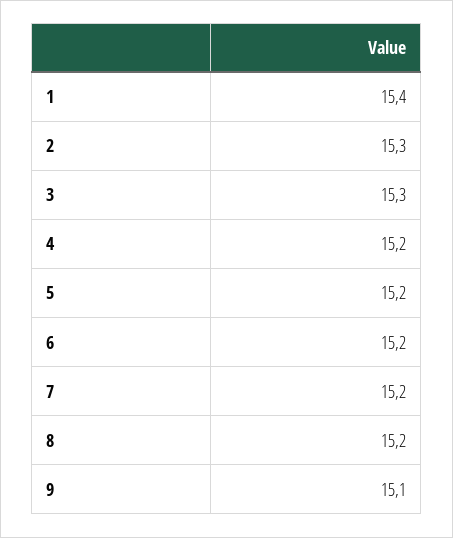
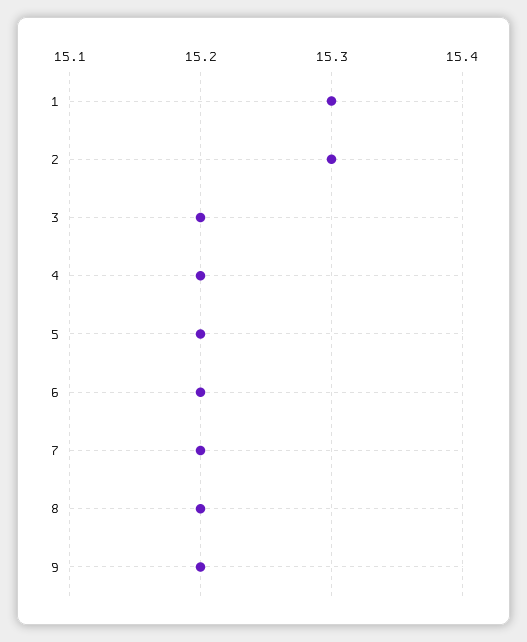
  {
-   "1": 15.4,
+   "1": 15.3,
    "2": 15.3,
-   "3": 15.3,
+   "3": 15.2,
    "4": 15.2,
    "5": 15.2,
    "6": 15.2,
    "7": 15.2,
    "8": 15.2,
-   "9": 15.1
+   "9": 15.2
  }

